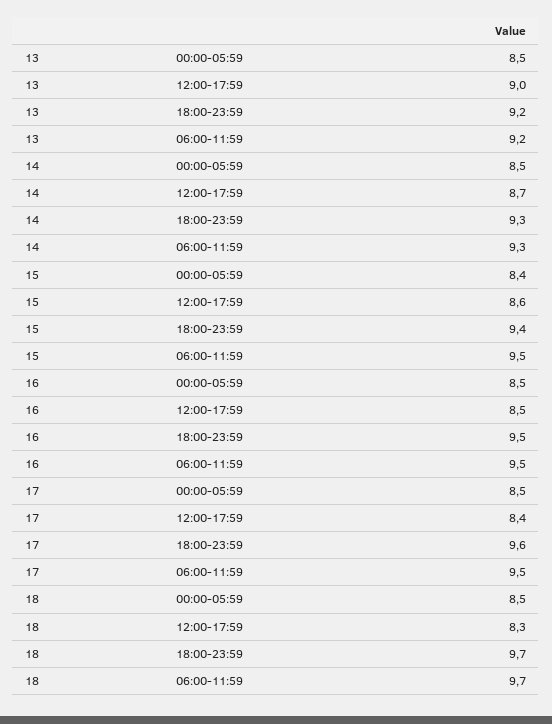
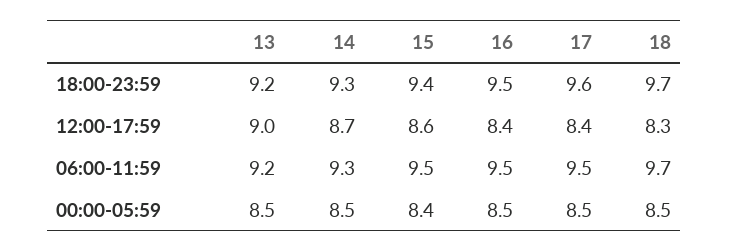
  {
    "13": {
      "00:00-05:59": 8.5,
      "12:00-17:59": 9,
      "18:00-23:59": 9.2,
      "06:00-11:59": 9.2
    },
    "14": {
      "00:00-05:59": 8.5,
      "12:00-17:59": 8.7,
      "18:00-23:59": 9.3,
      "06:00-11:59": 9.3
    },
    "15": {
      "00:00-05:59": 8.4,
      "12:00-17:59": 8.6,
      "18:00-23:59": 9.4,
      "06:00-11:59": 9.5
    },
    "16": {
      "00:00-05:59": 8.5,
-     "12:00-17:59": 8.5,
+     "12:00-17:59": 8.4,
      "18:00-23:59": 9.5,
      "06:00-11:59": 9.5
    },
    "17": {
      "00:00-05:59": 8.5,
      "12:00-17:59": 8.4,
      "18:00-23:59": 9.6,
      "06:00-11:59": 9.5
    },
    "18": {
      "00:00-05:59": 8.5,
      "12:00-17:59": 8.3,
      "18:00-23:59": 9.7,
      "06:00-11:59": 9.7
    }
  }

